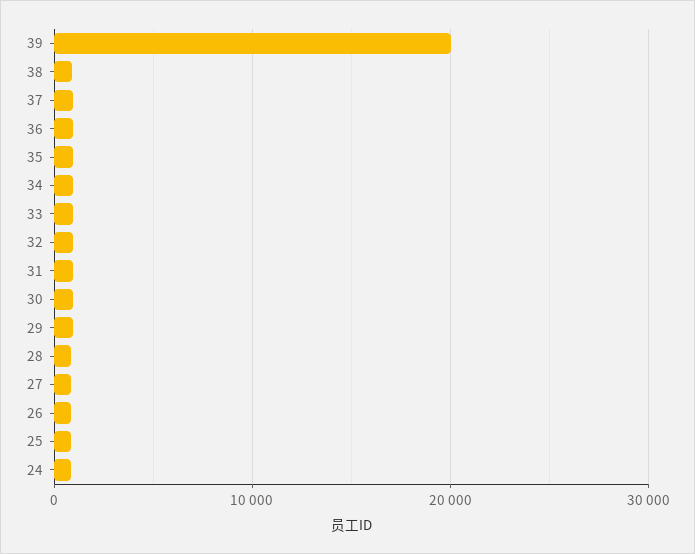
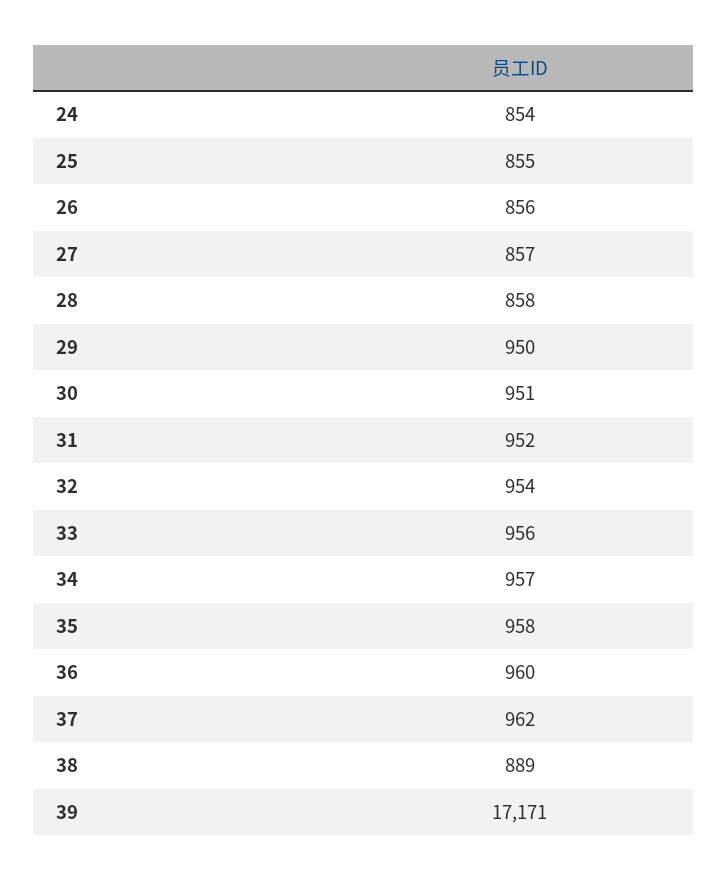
  {
-   "39": 20000,
+   "39": 17171,
    "38": 889,
    "37": 962,
    "36": 960,
    "35": 958,
    "34": 957,
    "33": 956,
    "32": 954,
    "31": 952,
    "30": 951,
    "29": 950,
    "28": 858,
    "27": 857,
    "26": 856,
    "25": 855,
    "24": 854
  }

